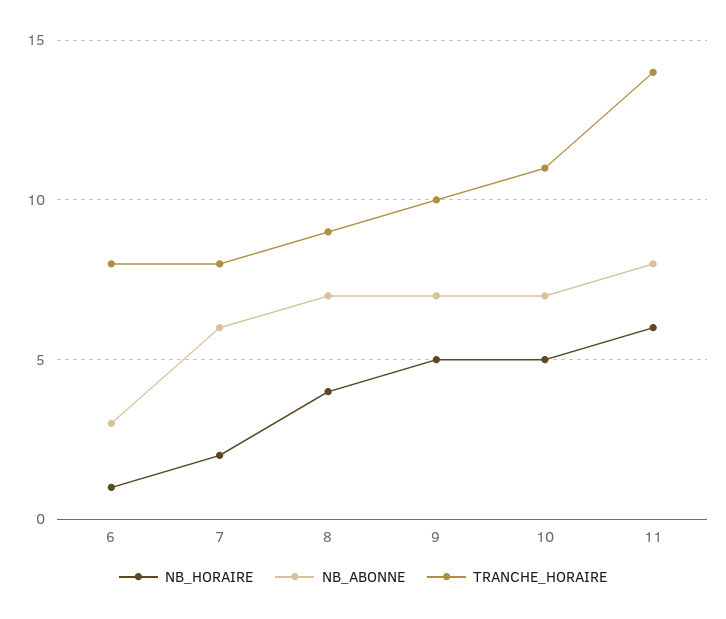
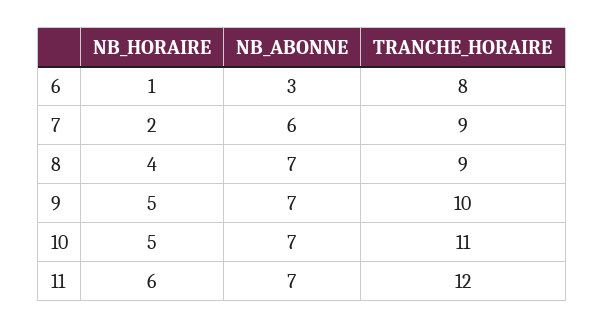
  {
    "NB_HORAIRE": {
      "6": 1,
      "7": 2,
      "8": 4,
      "9": 5,
      "10": 5,
      "11": 6
    },
    "NB_ABONNE": {
      "6": 3,
      "7": 6,
      "8": 7,
      "9": 7,
      "10": 7,
-     "11": 8
+     "11": 7
    },
    "TRANCHE_HORAIRE": {
      "6": 8,
-     "7": 8,
+     "7": 9,
      "8": 9,
      "9": 10,
      "10": 11,
-     "11": 14
+     "11": 12
    }
  }

